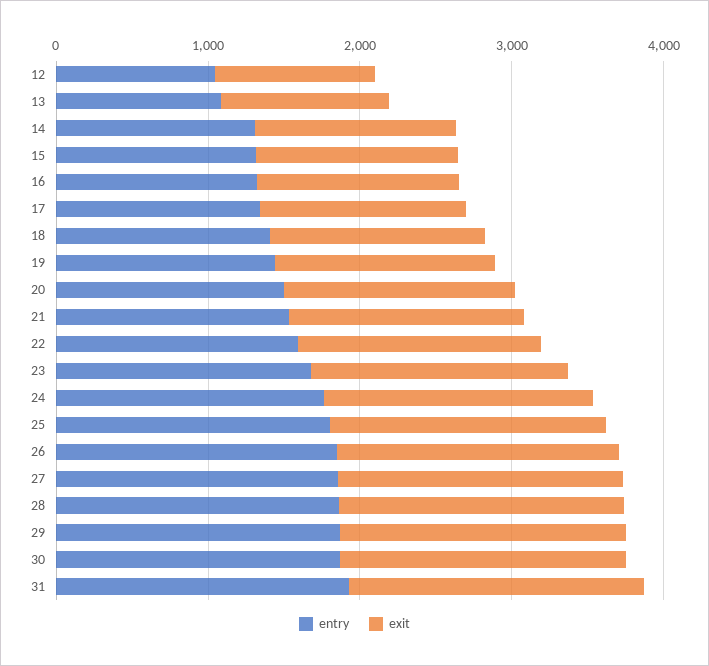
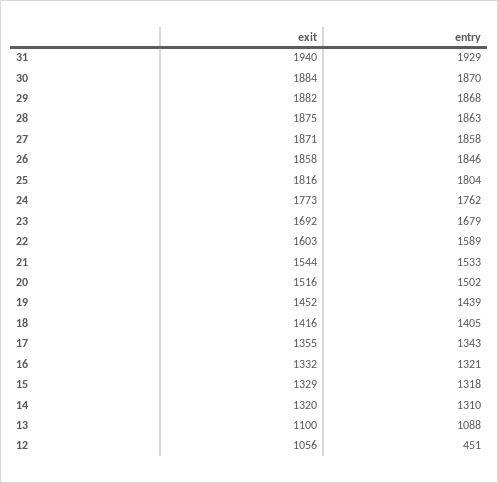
  {
    "entry": {
-     "12": 1000,
+     "12": 451,
      "13": 1088,
      "14": 1310,
      "15": 1318,
      "16": 1321,
      "17": 1343,
      "18": 1405,
      "19": 1439,
      "20": 1502,
      "21": 1533,
      "22": 1589,
      "23": 1679,
      "24": 1762,
      "25": 1804,
      "26": 1846,
      "27": 1858,
      "28": 1863,
      "29": 1868,
      "30": 1870,
      "31": 1929
    },
    "exit": {
      "12": 1056,
      "13": 1100,
      "14": 1320,
      "15": 1329,
      "16": 1332,
      "17": 1355,
      "18": 1416,
      "19": 1452,
      "20": 1516,
      "21": 1544,
      "22": 1603,
      "23": 1692,
      "24": 1773,
      "25": 1816,
      "26": 1858,
      "27": 1871,
      "28": 1875,
      "29": 1882,
      "30": 1884,
      "31": 1940
    }
  }

